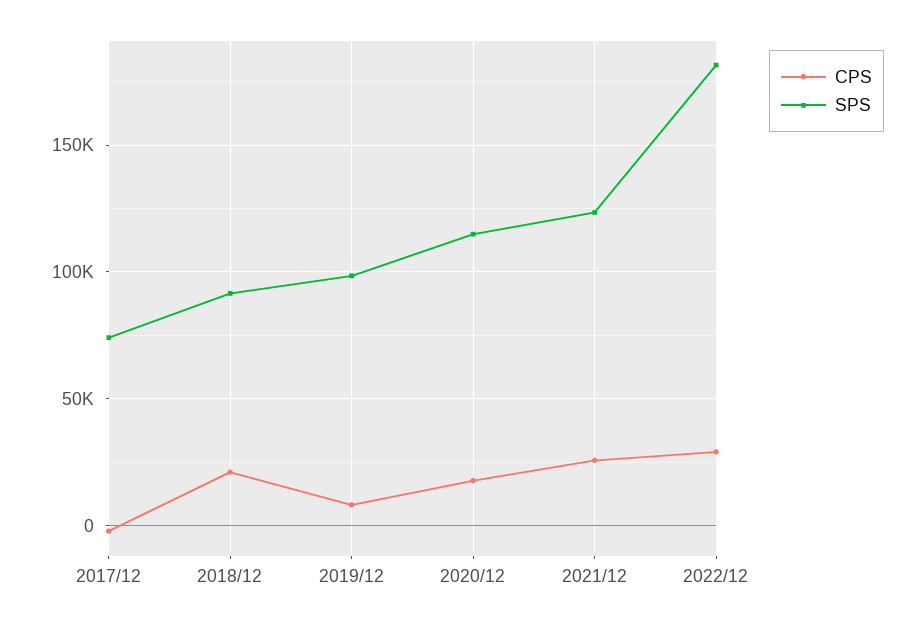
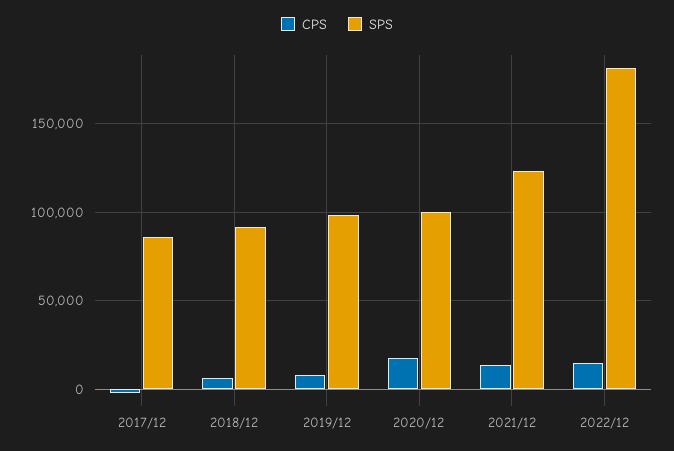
  {
    "CPS": {
      "2017/12": 0,
-     "2018/12": 20000,
+     "2018/12": 5000,
      "2019/12": 10000,
      "2020/12": 20000,
-     "2021/12": 25000,
+     "2021/12": 15000,
-     "2022/12": 30000
+     "2022/12": 15000
    },
    "SPS": {
-     "2017/12": 75000,
+     "2017/12": 85000,
      "2018/12": 90000,
      "2019/12": 100000,
-     "2020/12": 115000,
+     "2020/12": 100000,
      "2021/12": 125000,
      "2022/12": 180000
    }
  }

